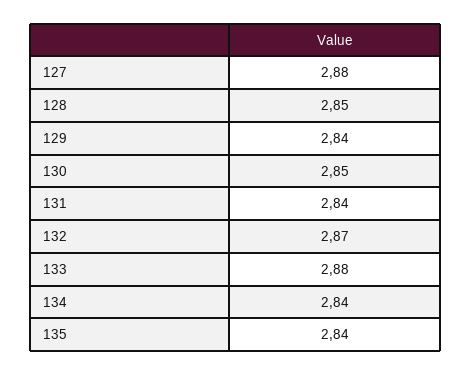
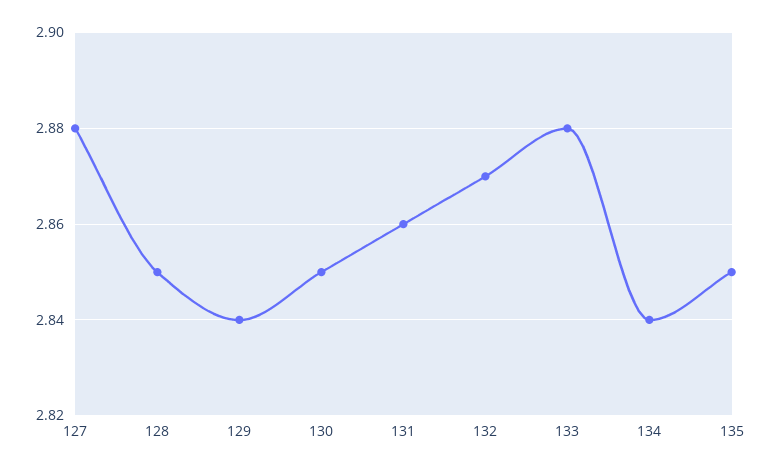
  {
    "127": 2.88,
    "128": 2.85,
    "129": 2.84,
    "130": 2.85,
-   "131": 2.84,
+   "131": 2.86,
    "132": 2.87,
    "133": 2.88,
    "134": 2.84,
-   "135": 2.84
+   "135": 2.85
  }

